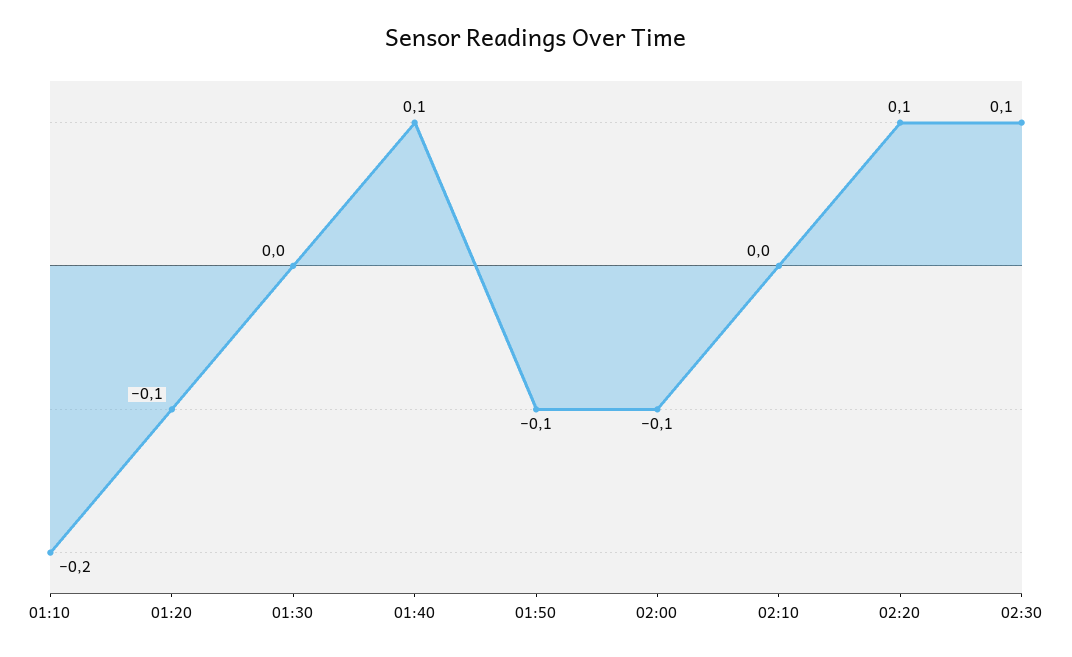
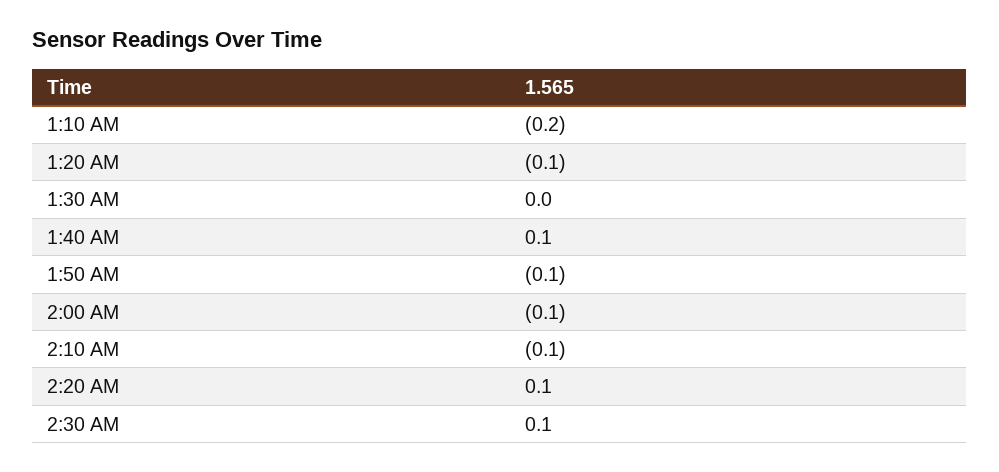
  {
    "01:10": -0.2,
    "01:20": -0.1,
    "01:30": 0,
    "01:40": 0.1,
    "01:50": -0.1,
    "02:00": -0.1,
-   "02:10": 0,
+   "02:10": -0.1,
    "02:20": 0.1,
    "02:30": 0.1
  }

